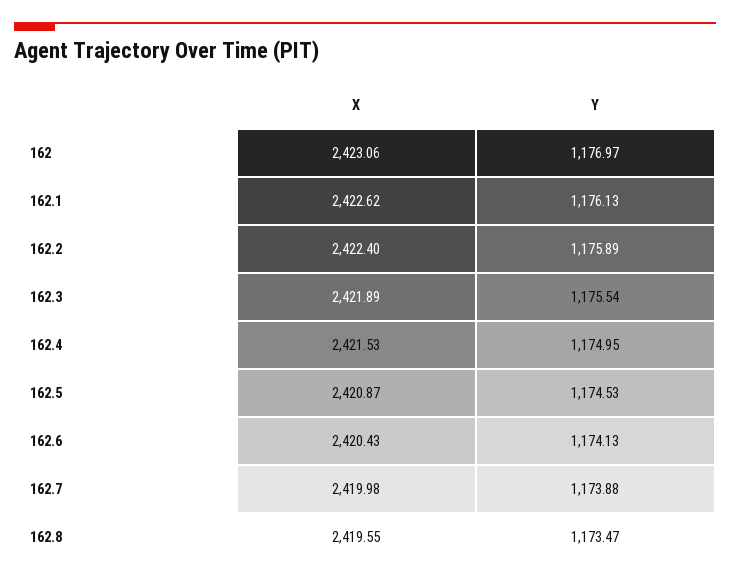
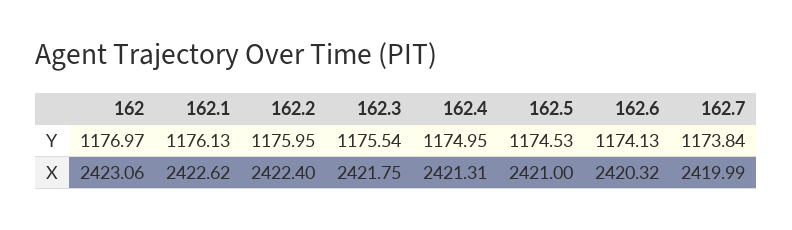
  {
    "X": {
      "162": 2423.06,
      "162.1": 2422.62,
      "162.2": 2422.4,
-     "162.3": 2421.89,
+     "162.3": 2421.75,
-     "162.4": 2421.53,
+     "162.4": 2421.31,
-     "162.5": 2420.87,
+     "162.5": 2421,
-     "162.6": 2420.43,
+     "162.6": 2420.32,
-     "162.7": 2419.98,
+     "162.7": 2419.99
-     "162.8": 2419.55
    },
    "Y": {
      "162": 1176.97,
      "162.1": 1176.13,
-     "162.2": 1175.89,
+     "162.2": 1175.95,
      "162.3": 1175.54,
      "162.4": 1174.95,
      "162.5": 1174.53,
      "162.6": 1174.13,
-     "162.7": 1173.88,
+     "162.7": 1173.84
-     "162.8": 1173.47
    }
  }

